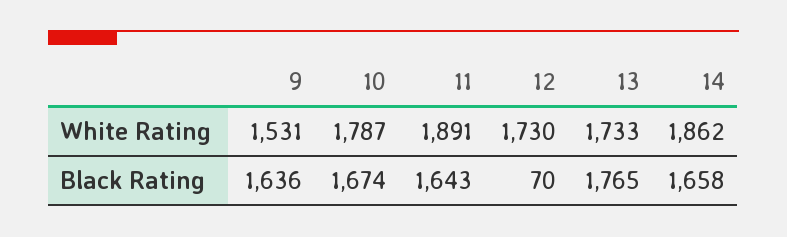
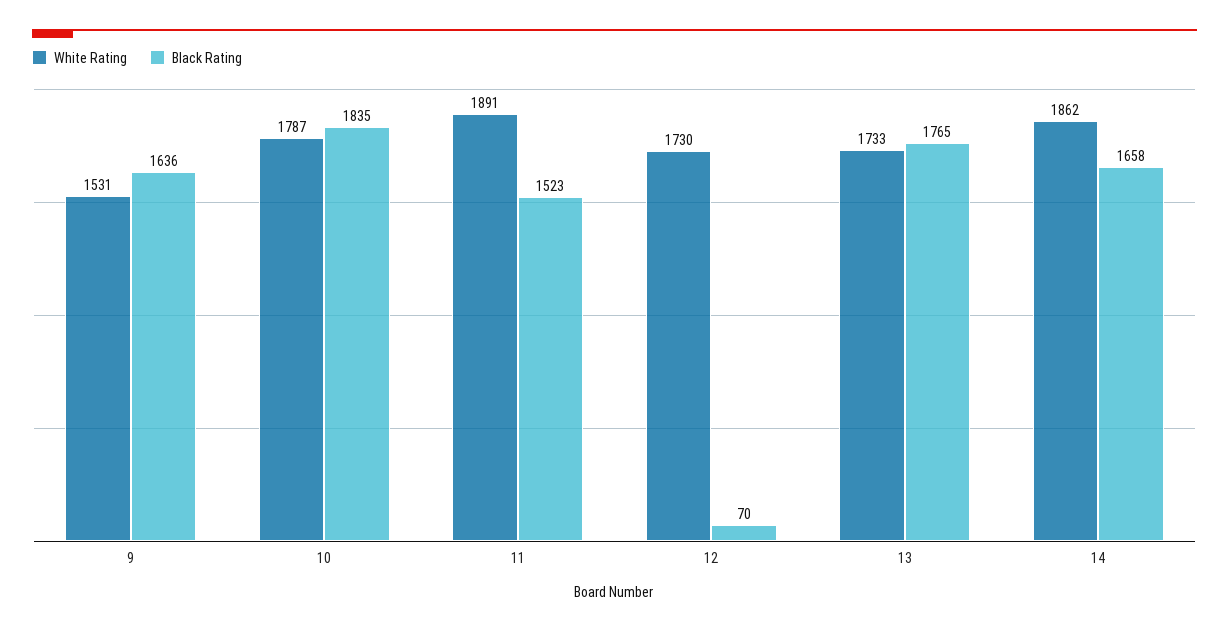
  {
    "White Rating": {
      "9": 1531,
      "10": 1787,
      "11": 1891,
      "12": 1730,
      "13": 1733,
      "14": 1862
    },
    "Black Rating": {
      "9": 1636,
-     "10": 1674,
+     "10": 1835,
-     "11": 1643,
+     "11": 1523,
      "12": 70,
      "13": 1765,
      "14": 1658
    }
  }

